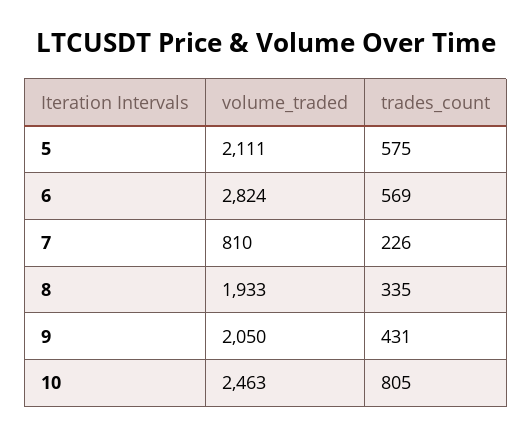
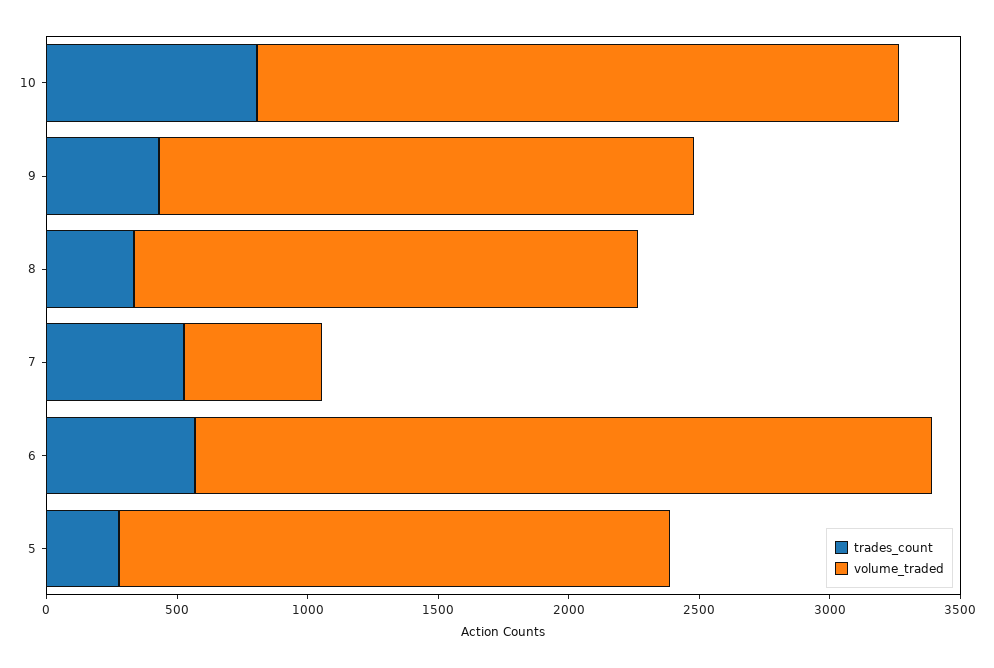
  {
    "volume_traded": {
      "5": 2111,
      "6": 2824,
-     "7": 810,
+     "7": 500,
      "8": 1933,
      "9": 2050,
      "10": 2463
    },
    "trades_count": {
-     "5": 575,
+     "5": 300,
      "6": 569,
-     "7": 226,
+     "7": 500,
      "8": 335,
      "9": 431,
      "10": 805
    }
  }

